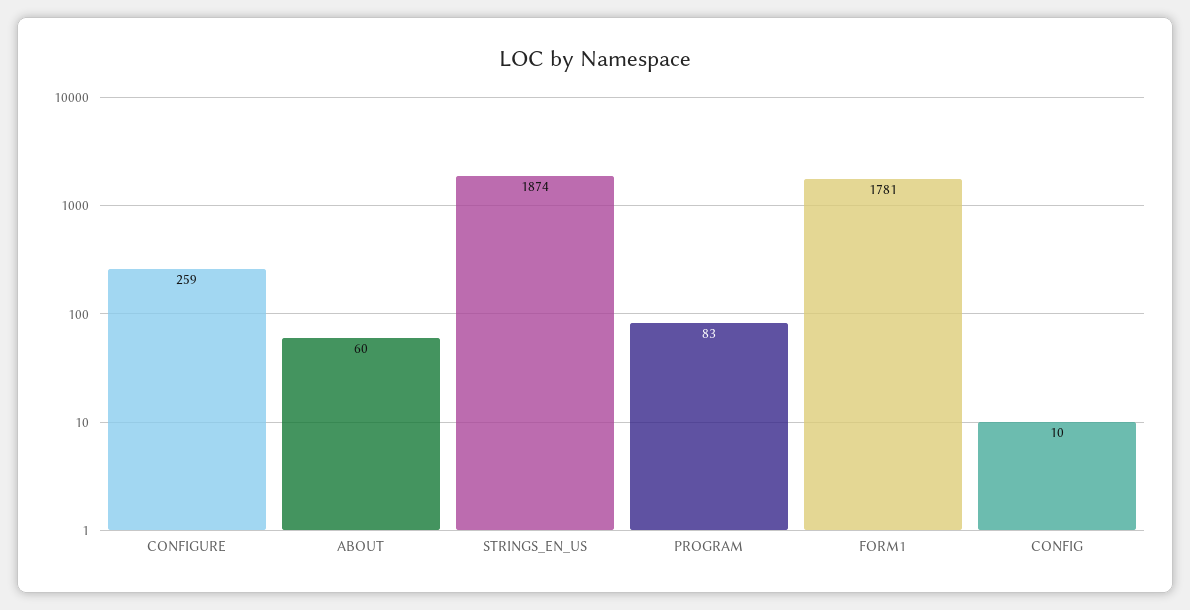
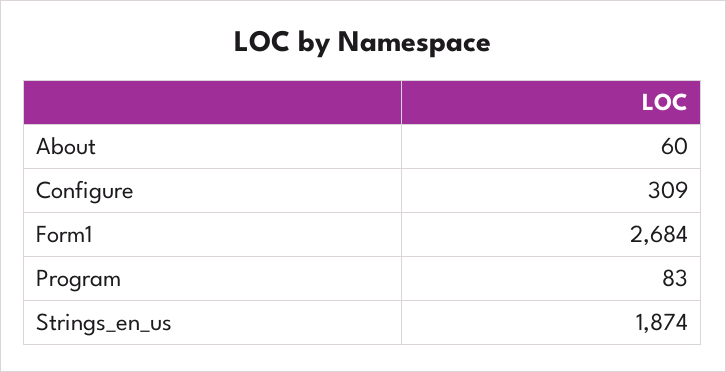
  {
-   "CONFIGURE": 259,
+   "CONFIGURE": 309,
    "ABOUT": 60,
    "STRINGS_EN_US": 1874,
    "PROGRAM": 83,
-   "FORM1": 1781,
+   "FORM1": 2684
-   "CONFIG": 10
  }

